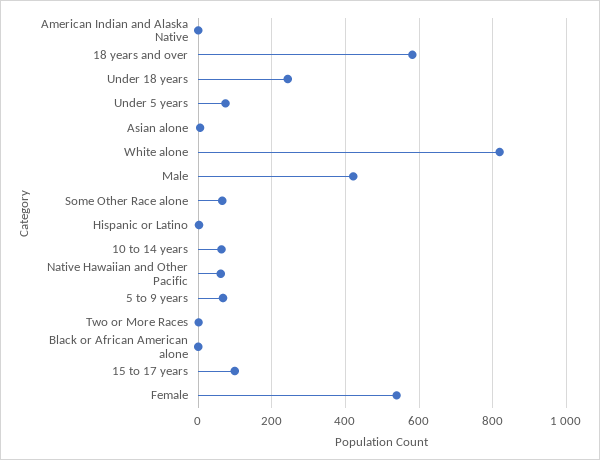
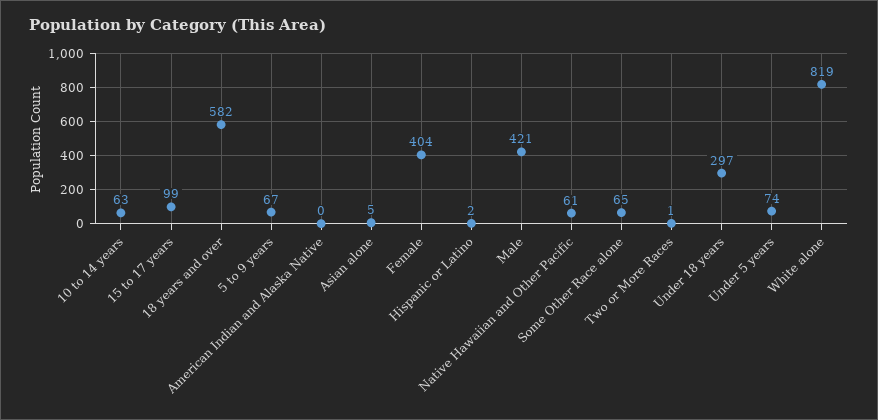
  {
    "American Indian and Alaska Native": 0,
    "18 years and over": 582,
-   "Under 18 years": 240,
+   "Under 18 years": 297,
    "Under 5 years": 74,
    "Asian alone": 5,
    "White alone": 819,
    "Male": 421,
    "Some Other Race alone": 65,
    "Hispanic or Latino": 2,
    "10 to 14 years": 63,
    "Native Hawaiian and Other Pacific": 61,
    "5 to 9 years": 67,
    "Two or More Races": 1,
-   "Black or African American alone": 0,
    "15 to 17 years": 99,
-   "Female": 540
+   "Female": 404
  }

